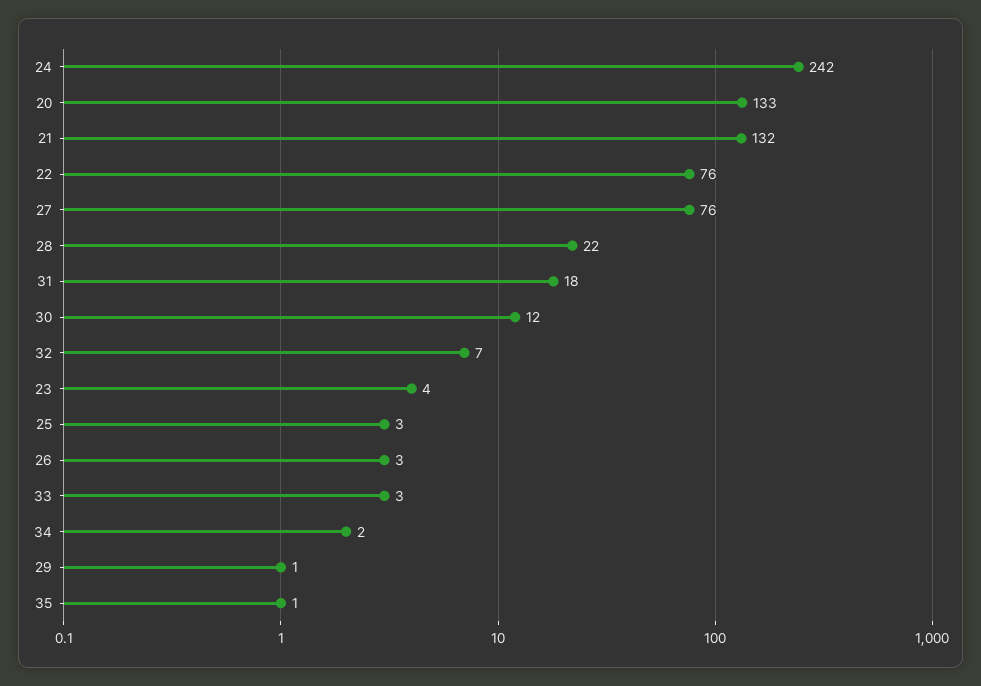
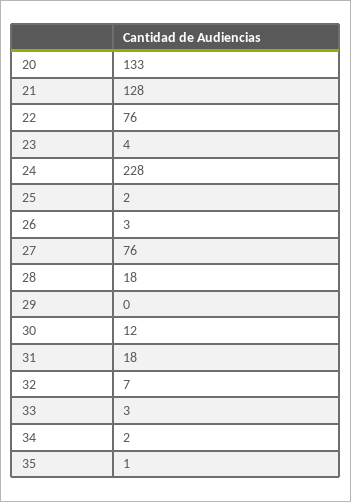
  {
-   "24": 242,
+   "24": 228,
    "20": 133,
-   "21": 132,
+   "21": 128,
    "22": 76,
    "27": 76,
-   "28": 22,
+   "28": 18,
    "31": 18,
    "30": 12,
    "32": 7,
    "23": 4,
-   "25": 3,
+   "25": 2,
    "26": 3,
    "33": 3,
    "34": 2,
-   "29": 1,
+   "29": 0,
    "35": 1
  }

